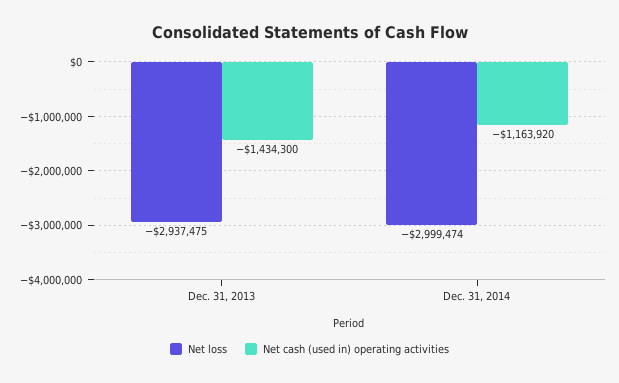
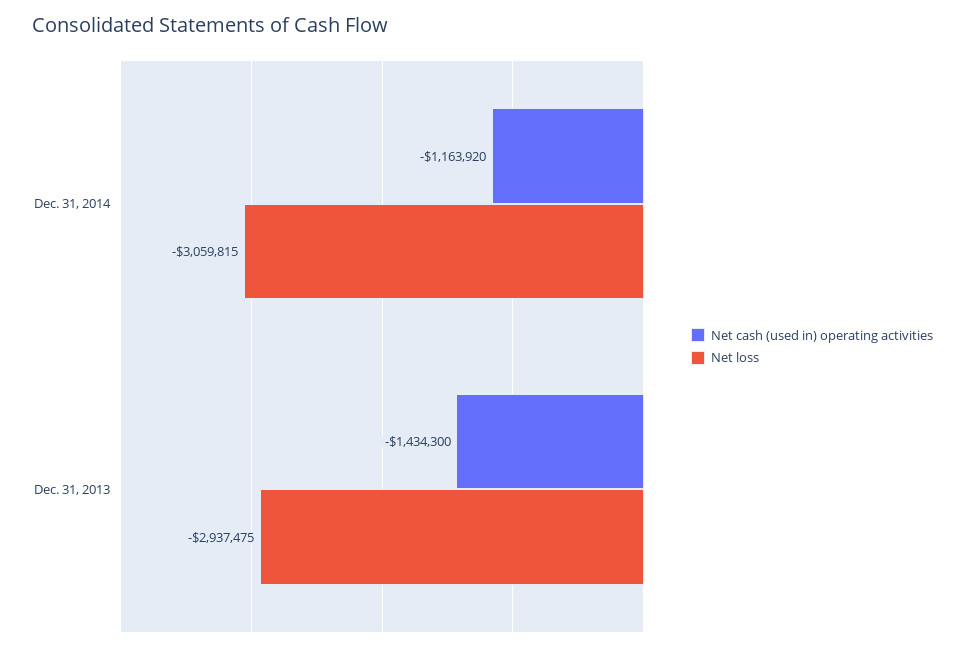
  {
    "Net loss": {
      "Dec. 31, 2013": -2937475,
-     "Dec. 31, 2014": -2999474
+     "Dec. 31, 2014": -3059815
    },
    "Net cash (used in) operating activities": {
      "Dec. 31, 2013": -1434300,
      "Dec. 31, 2014": -1163920
    }
  }

